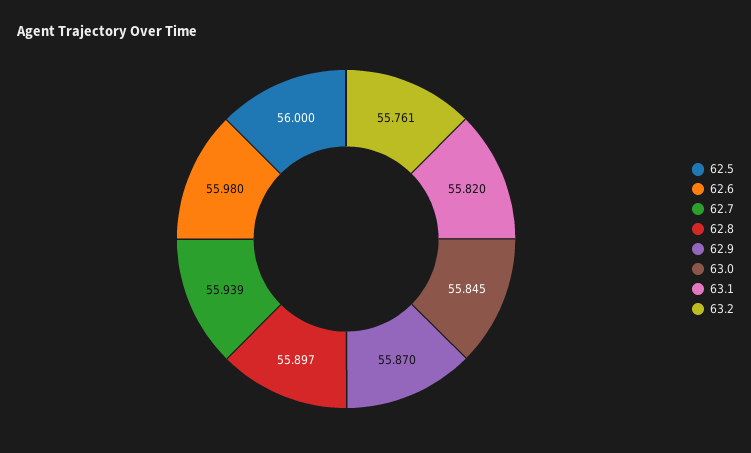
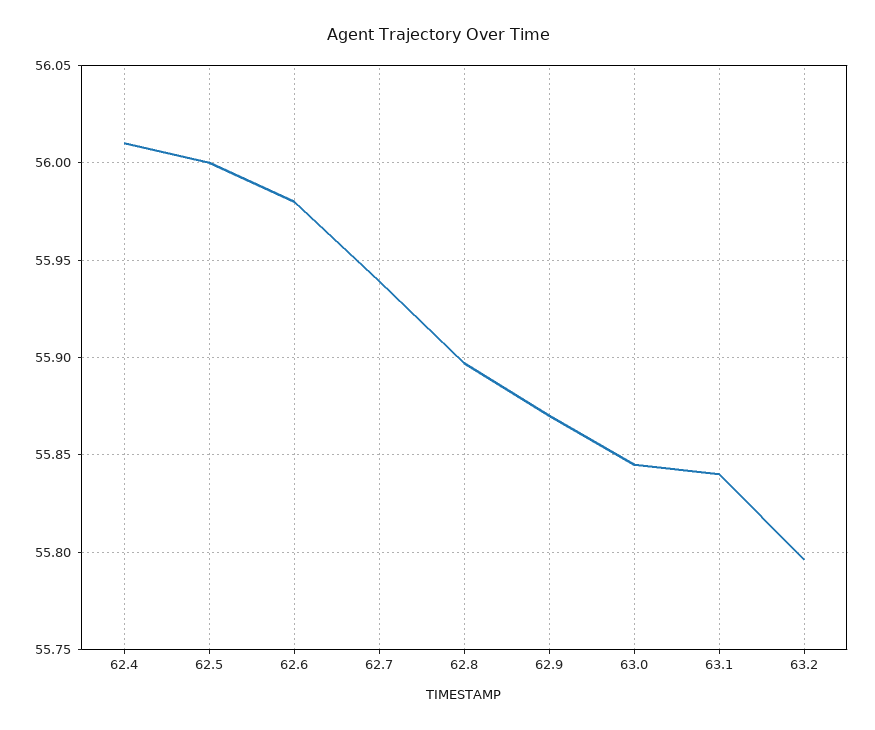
  {
    "62.5": 56,
    "62.6": 55.98,
    "62.7": 55.939,
    "62.8": 55.897,
    "62.9": 55.87,
    "63.0": 55.845,
-   "63.1": 55.82,
+   "63.1": 55.84,
-   "63.2": 55.761
+   "63.2": 55.795,
+   "62.4": 56.01
  }

